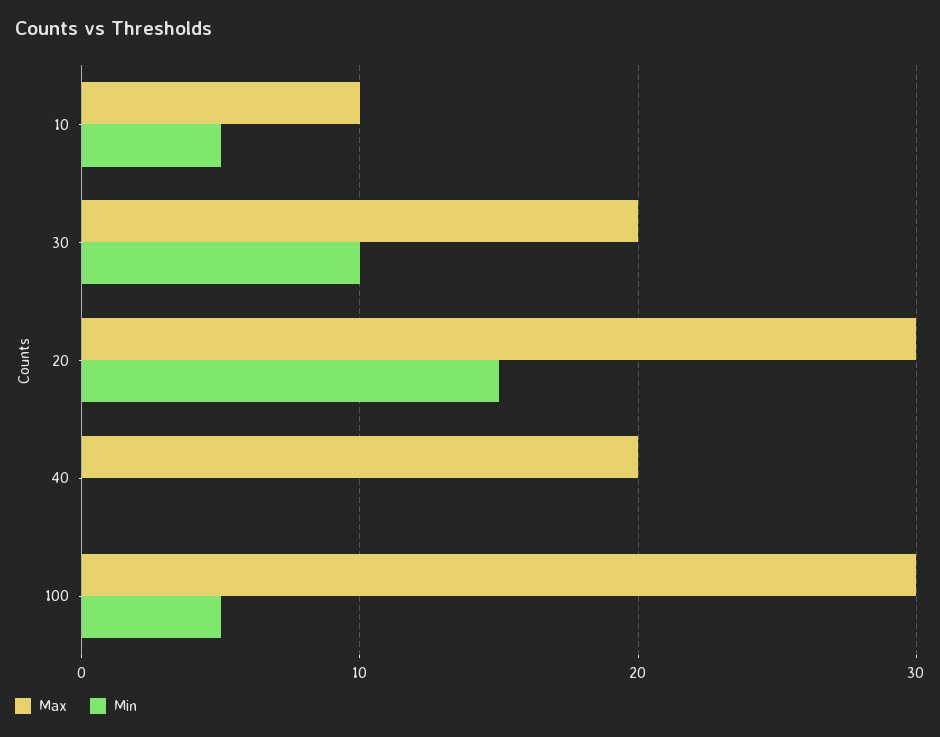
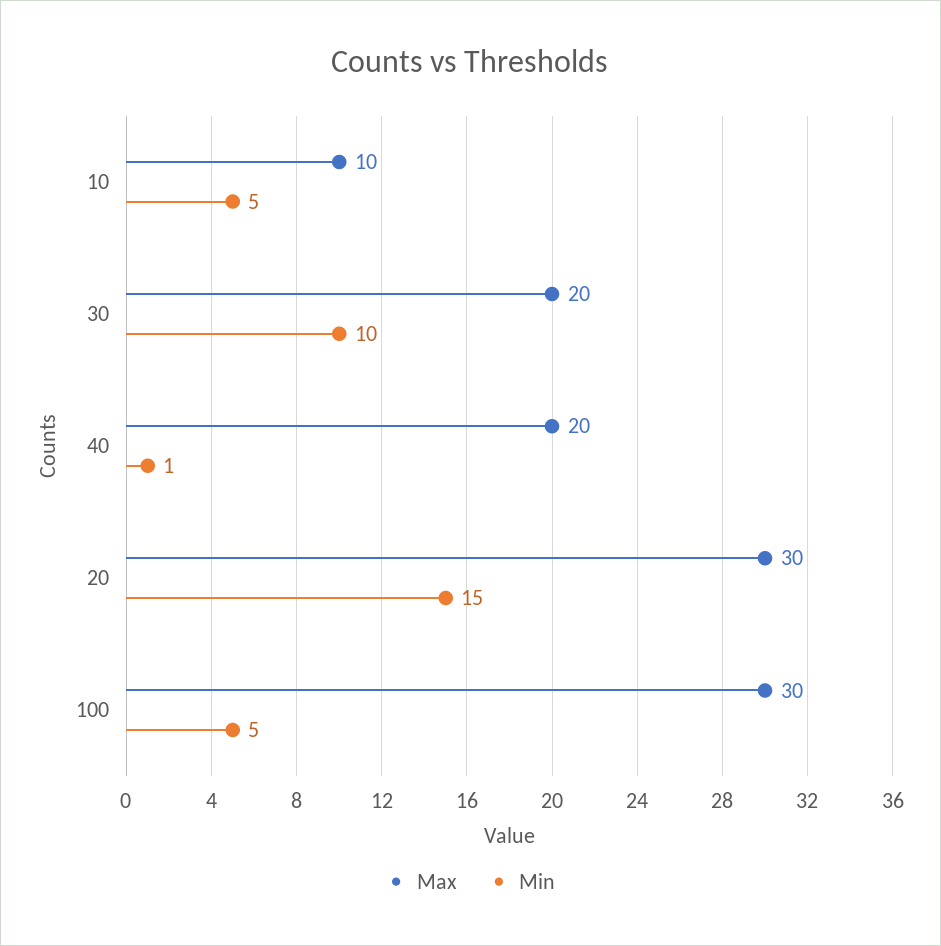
  {
    "Max": {
      "10": 10,
      "30": 20,
      "20": 30,
      "40": 20,
      "100": 30
    },
    "Min": {
      "10": 5,
      "30": 10,
      "20": 15,
-     "40": 0,
+     "40": 1,
      "100": 5
    }
  }

